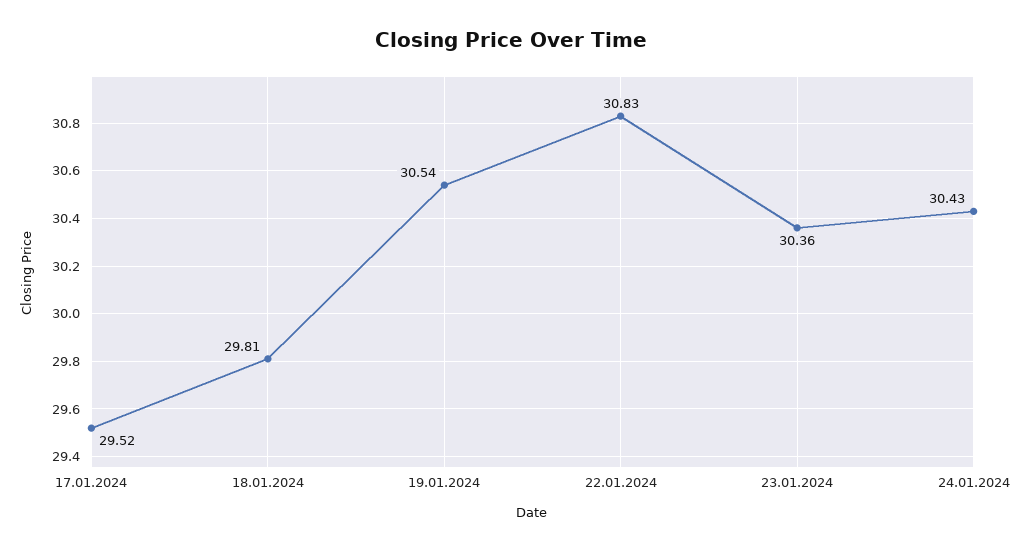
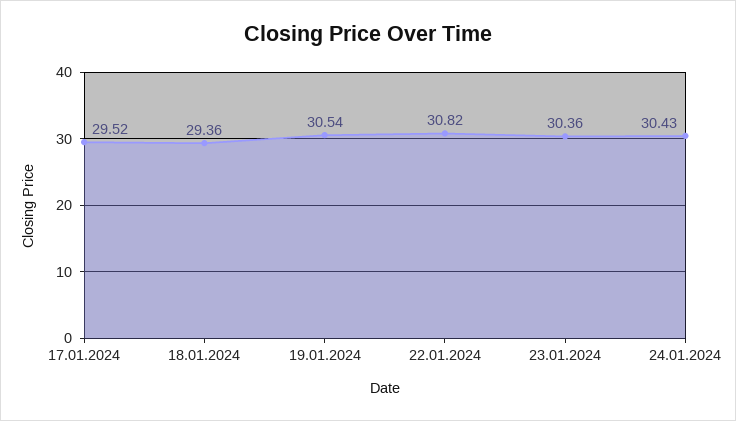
  {
    "17.01.2024": 29.52,
-   "18.01.2024": 29.81,
+   "18.01.2024": 29.36,
    "19.01.2024": 30.54,
-   "22.01.2024": 30.83,
+   "22.01.2024": 30.82,
    "23.01.2024": 30.36,
    "24.01.2024": 30.43
  }

